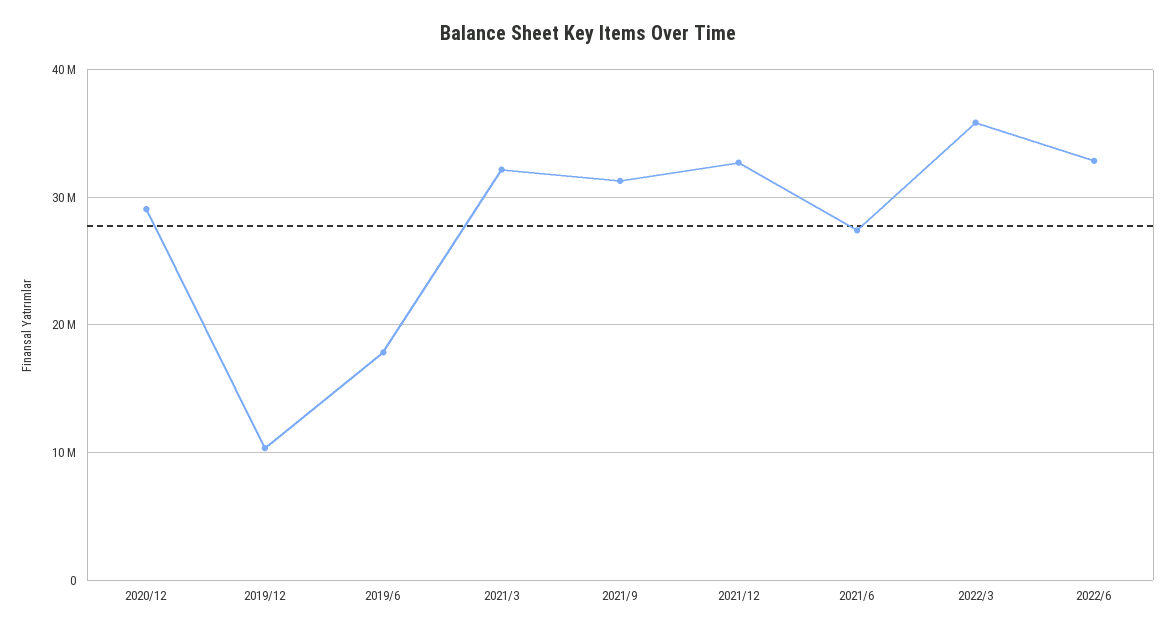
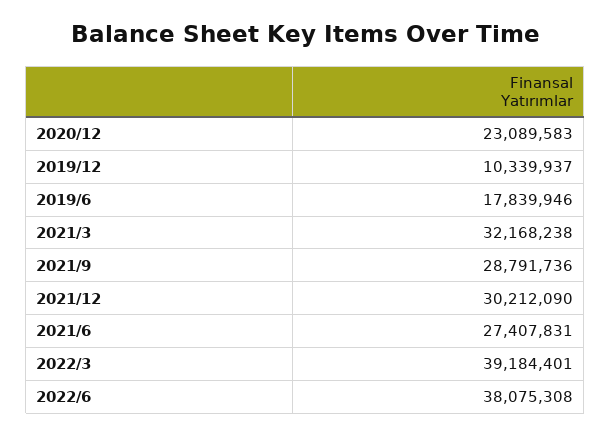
  {
-   "2020/12": 29000000,
+   "2020/12": 23089583,
    "2019/12": 10339937,
    "2019/6": 17839946,
    "2021/3": 32168238,
-   "2021/9": 31000000,
+   "2021/9": 28791736,
-   "2021/12": 33000000,
+   "2021/12": 30212090,
    "2021/6": 27407831,
-   "2022/3": 36000000,
+   "2022/3": 39184401,
-   "2022/6": 33000000
+   "2022/6": 38075308
  }

